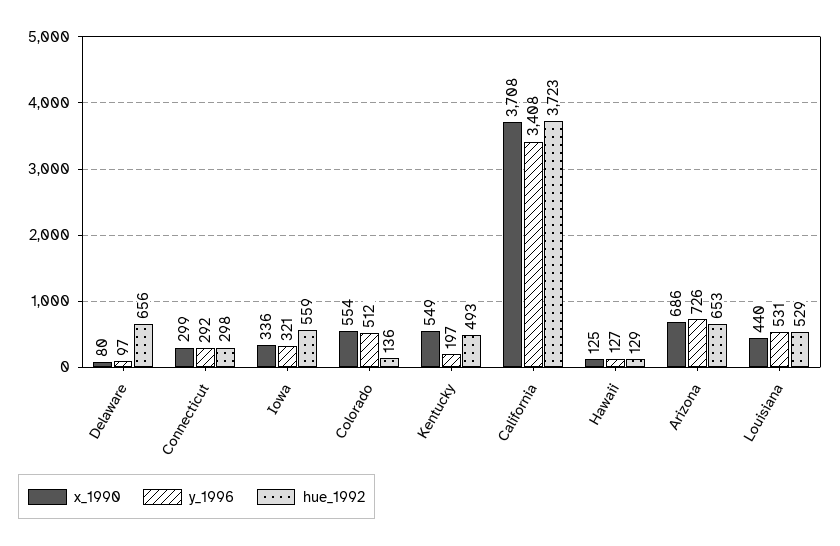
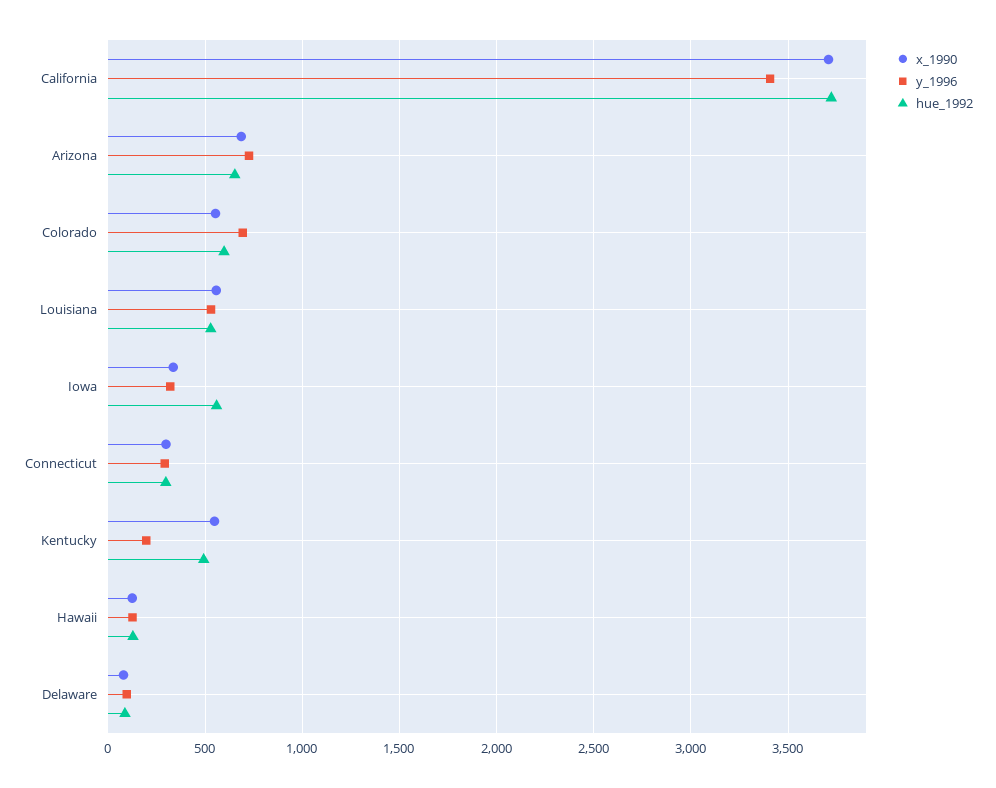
  {
    "x_1990": {
      "Delaware": 80,
      "Connecticut": 299,
      "Iowa": 336,
      "Colorado": 554,
      "Kentucky": 549,
      "California": 3708,
      "Hawaii": 125,
      "Arizona": 686,
-     "Louisiana": 440
+     "Louisiana": 550
    },
    "y_1996": {
      "Delaware": 97,
      "Connecticut": 292,
      "Iowa": 321,
-     "Colorado": 512,
+     "Colorado": 700,
      "Kentucky": 197,
      "California": 3408,
      "Hawaii": 127,
      "Arizona": 726,
      "Louisiana": 531
    },
    "hue_1992": {
-     "Delaware": 656,
+     "Delaware": 100,
      "Connecticut": 298,
      "Iowa": 559,
-     "Colorado": 136,
+     "Colorado": 600,
      "Kentucky": 493,
      "California": 3723,
      "Hawaii": 129,
      "Arizona": 653,
      "Louisiana": 529
    }
  }

